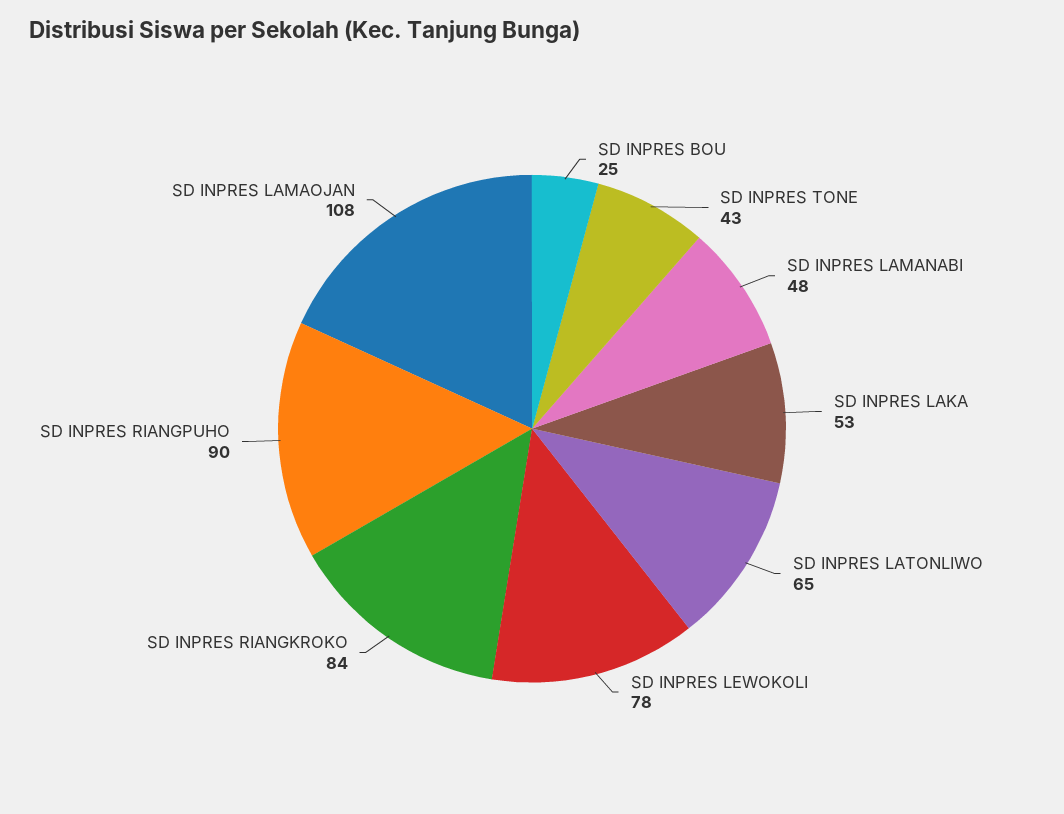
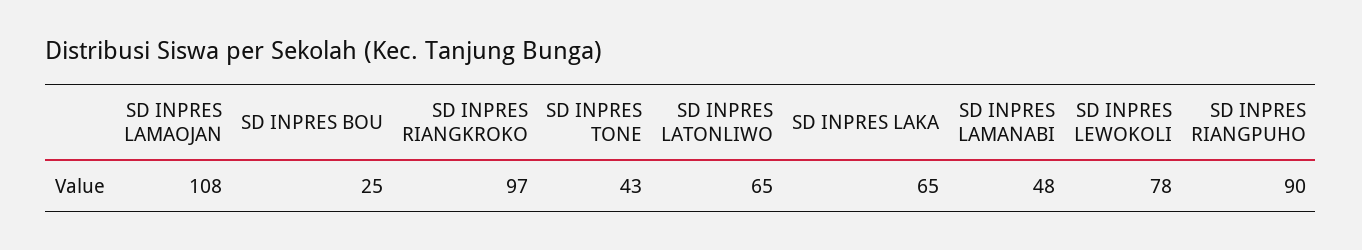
  {
    "SD INPRES BOU": 25,
    "SD INPRES TONE": 43,
    "SD INPRES LAMANABI": 48,
-   "SD INPRES LAKA": 53,
+   "SD INPRES LAKA": 65,
    "SD INPRES LATONLIWO": 65,
    "SD INPRES LEWOKOLI": 78,
-   "SD INPRES RIANGKROKO": 84,
+   "SD INPRES RIANGKROKO": 97,
    "SD INPRES RIANGPUHO": 90,
    "SD INPRES LAMAOJAN": 108
  }

